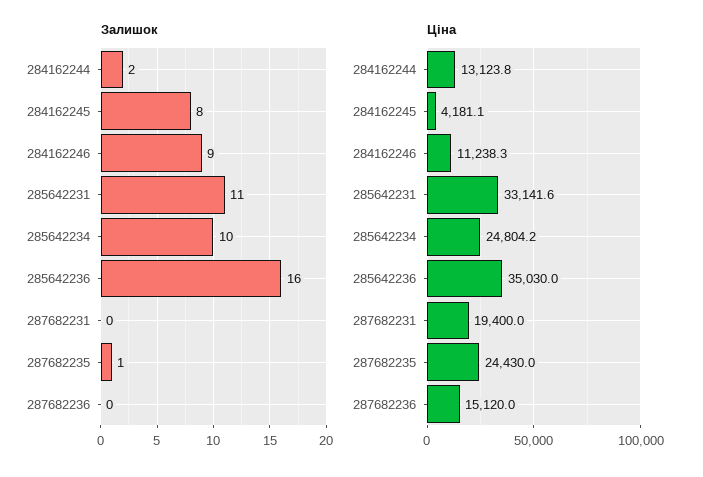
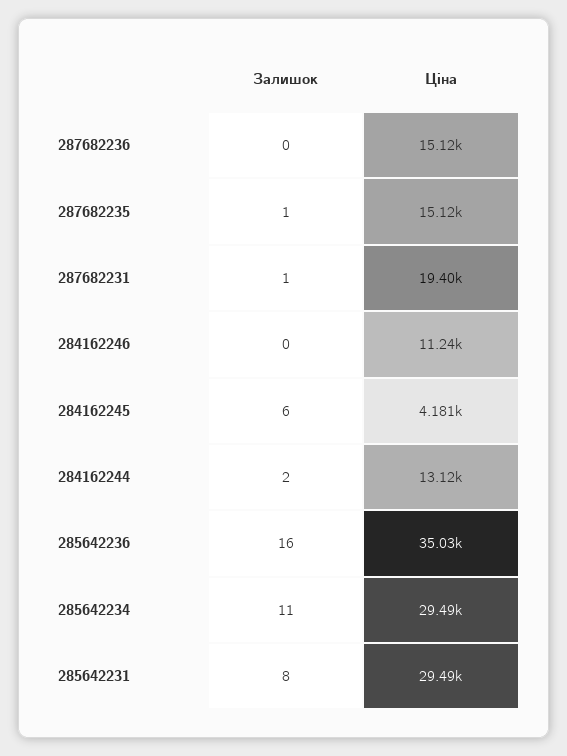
  {
    "Залишок": {
      "284162244": 2,
-     "284162245": 8,
+     "284162245": 6,
-     "284162246": 9,
+     "284162246": 0,
-     "285642231": 11,
+     "285642231": 8,
-     "285642234": 10,
+     "285642234": 11,
      "285642236": 16,
-     "287682231": 0,
+     "287682231": 1,
      "287682235": 1,
      "287682236": 0
    },
    "Ціна": {
      "284162244": 13123.8,
      "284162245": 4181.1,
      "284162246": 11238.3,
-     "285642231": 33141.6,
+     "285642231": 29490,
-     "285642234": 24804.2,
+     "285642234": 29490,
      "285642236": 35030,
      "287682231": 19400,
-     "287682235": 24430,
+     "287682235": 15120,
      "287682236": 15120
    }
  }

